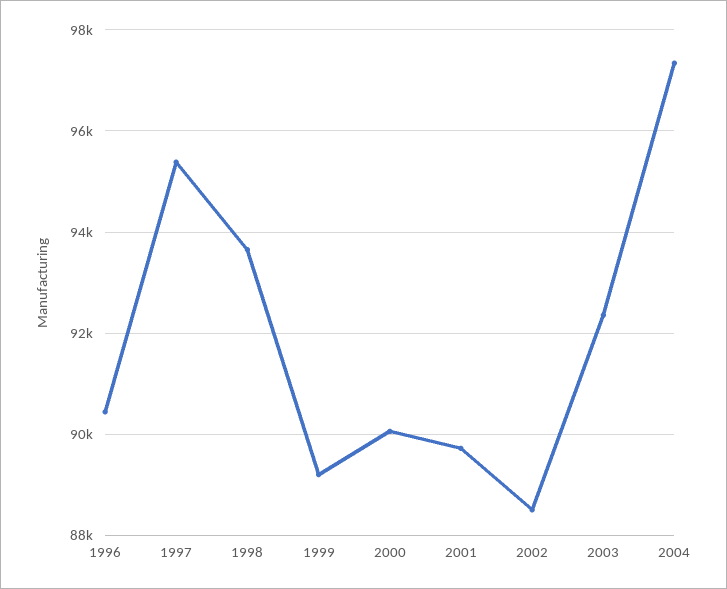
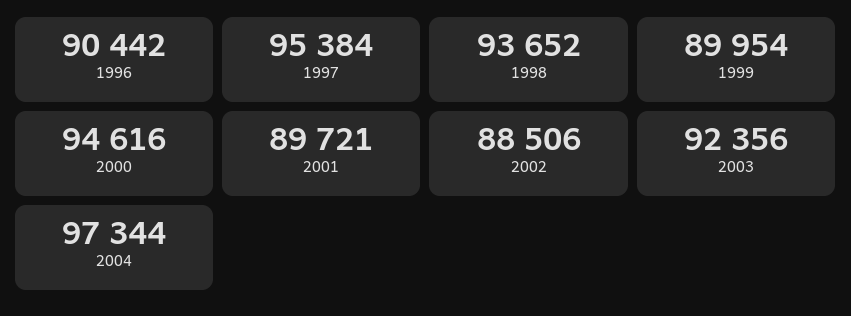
  {
    "1996": 90442,
    "1997": 95384,
    "1998": 93652,
-   "1999": 89200,
+   "1999": 89954,
-   "2000": 90000,
+   "2000": 94616,
    "2001": 89721,
    "2002": 88506,
    "2003": 92356,
    "2004": 97344
  }

